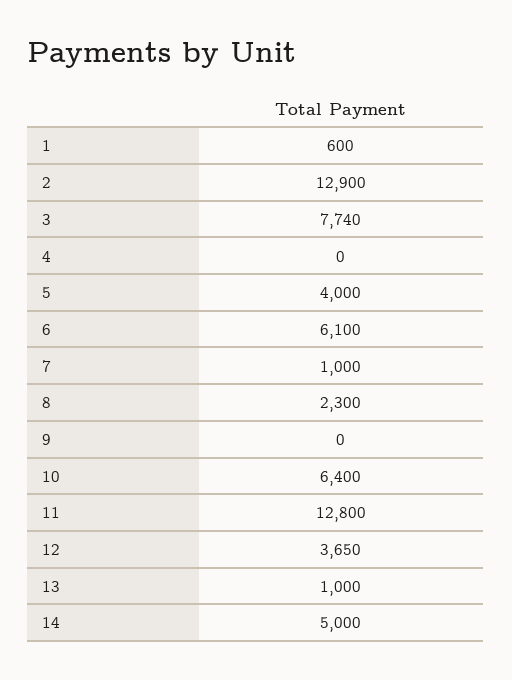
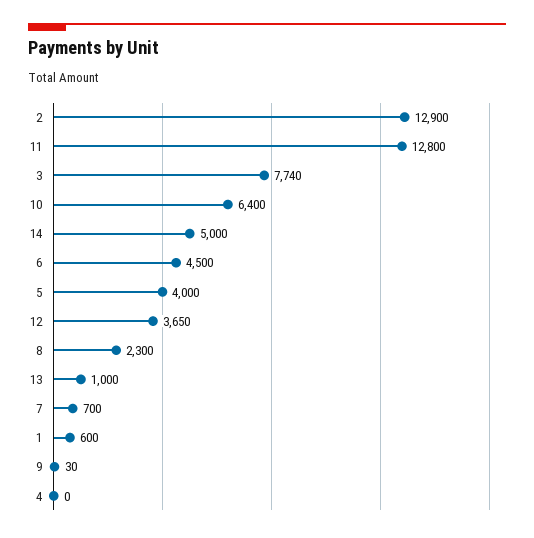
  {
    "1": 600,
    "2": 12900,
    "3": 7740,
    "4": 0,
    "5": 4000,
-   "6": 6100,
+   "6": 4500,
-   "7": 1000,
+   "7": 700,
    "8": 2300,
-   "9": 0,
+   "9": 30,
    "10": 6400,
    "11": 12800,
    "12": 3650,
    "13": 1000,
    "14": 5000
  }

